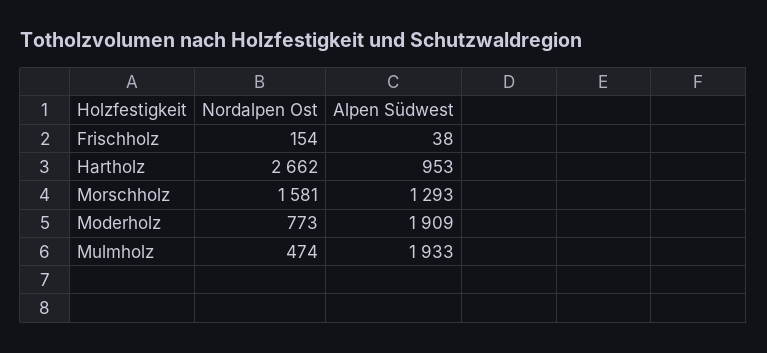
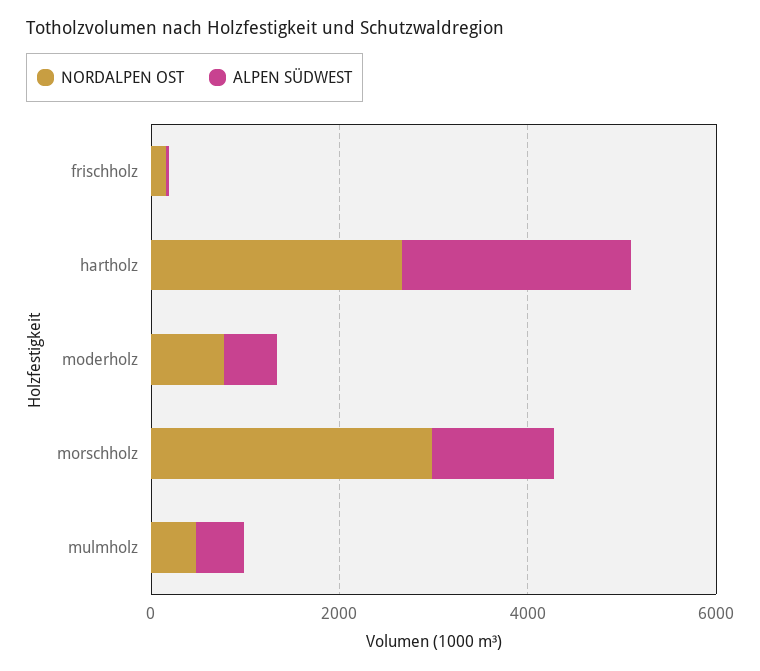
  {
    "Nordalpen Ost": {
      "Frischholz": 154,
      "Hartholz": 2662,
-     "Morschholz": 1581,
+     "Morschholz": 3000,
      "Moderholz": 773,
      "Mulmholz": 474
    },
    "Alpen Südwest": {
      "Frischholz": 38,
-     "Hartholz": 953,
+     "Hartholz": 2500,
      "Morschholz": 1293,
-     "Moderholz": 1909,
+     "Moderholz": 500,
-     "Mulmholz": 1933
+     "Mulmholz": 500
    }
  }

